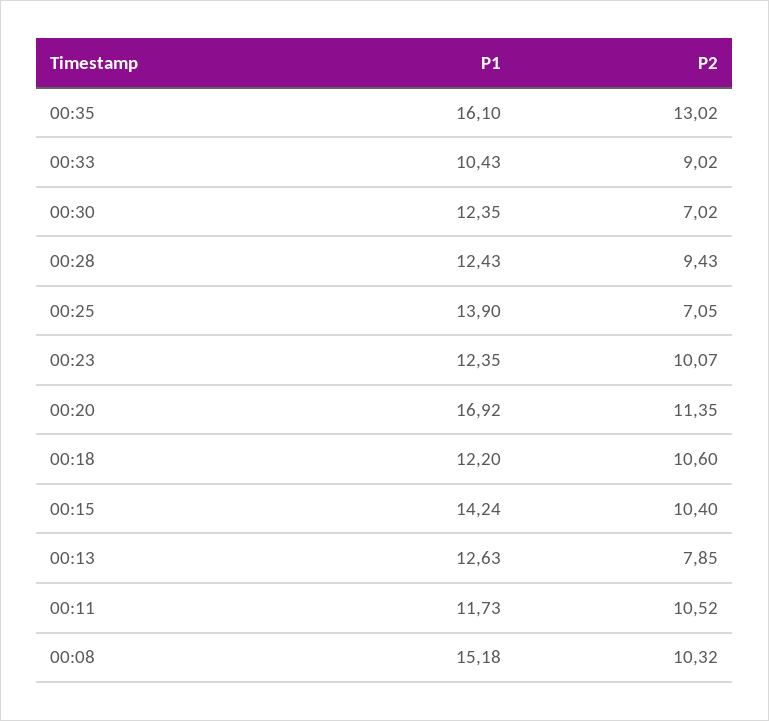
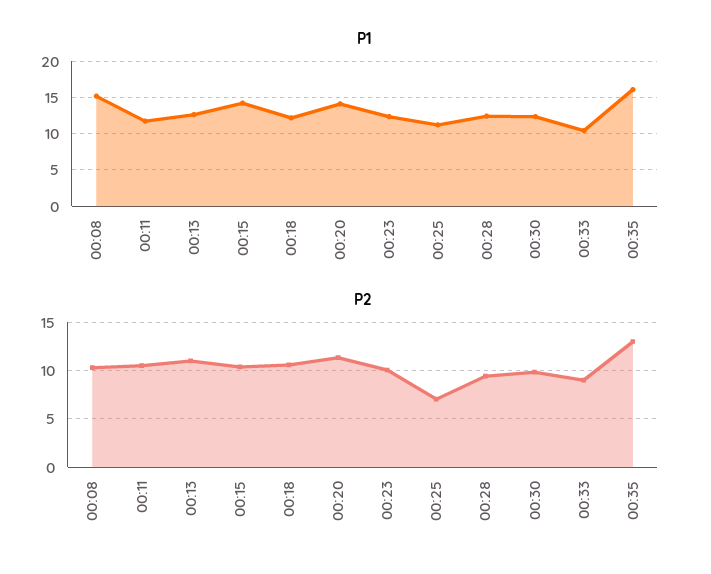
  {
    "P1": {
      "00:35": 16.1,
      "00:33": 10.43,
      "00:30": 12.35,
      "00:28": 12.43,
-     "00:25": 13.9,
+     "00:25": 11,
      "00:23": 12.35,
-     "00:20": 16.92,
+     "00:20": 14,
      "00:18": 12.2,
      "00:15": 14.24,
      "00:13": 12.63,
      "00:11": 11.73,
      "00:08": 15.18
    },
    "P2": {
      "00:35": 13.02,
      "00:33": 9.02,
-     "00:30": 7.02,
+     "00:30": 10,
      "00:28": 9.43,
      "00:25": 7.05,
      "00:23": 10.07,
      "00:20": 11.35,
      "00:18": 10.6,
      "00:15": 10.4,
-     "00:13": 7.85,
+     "00:13": 11,
      "00:11": 10.52,
      "00:08": 10.32
    }
  }

